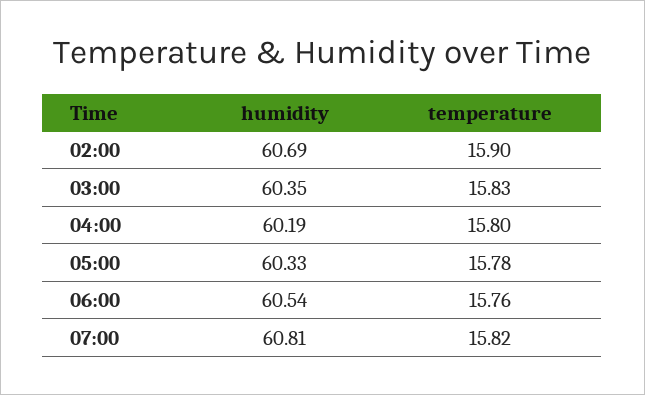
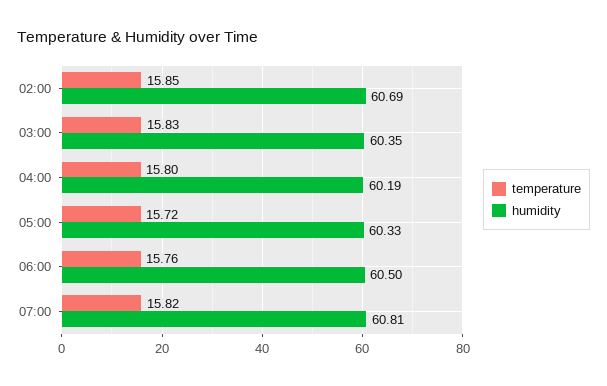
  {
    "humidity": {
      "02:00": 60.69,
      "03:00": 60.35,
      "04:00": 60.19,
      "05:00": 60.33,
-     "06:00": 60.54,
+     "06:00": 60.5,
      "07:00": 60.81
    },
    "temperature": {
-     "02:00": 15.9,
+     "02:00": 15.85,
      "03:00": 15.83,
      "04:00": 15.8,
-     "05:00": 15.78,
+     "05:00": 15.72,
      "06:00": 15.76,
      "07:00": 15.82
    }
  }

